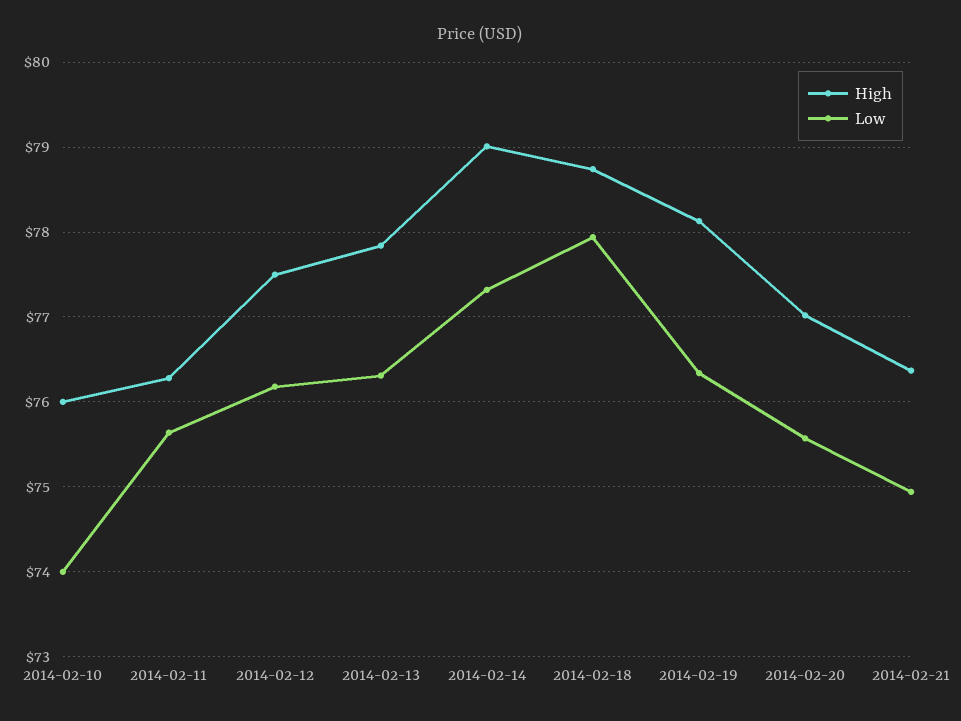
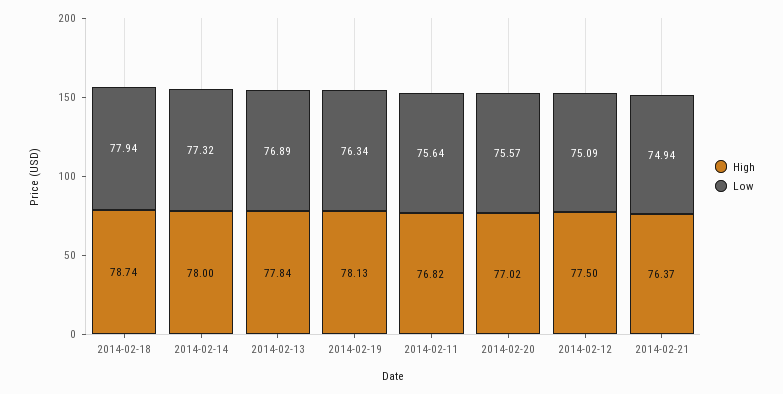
  {
    "High": {
-     "2014-02-10": 76,
-     "2014-02-11": 76.3,
+     "2014-02-11": 76.82,
      "2014-02-12": 77.5,
      "2014-02-13": 77.84,
-     "2014-02-14": 79,
+     "2014-02-14": 78,
      "2014-02-18": 78.74,
      "2014-02-19": 78.13,
      "2014-02-20": 77.02,
      "2014-02-21": 76.37
    },
    "Low": {
-     "2014-02-10": 74,
      "2014-02-11": 75.64,
-     "2014-02-12": 76.2,
+     "2014-02-12": 75.09,
-     "2014-02-13": 76.3,
+     "2014-02-13": 76.89,
      "2014-02-14": 77.32,
      "2014-02-18": 77.94,
      "2014-02-19": 76.34,
      "2014-02-20": 75.57,
      "2014-02-21": 74.94
    }
  }

